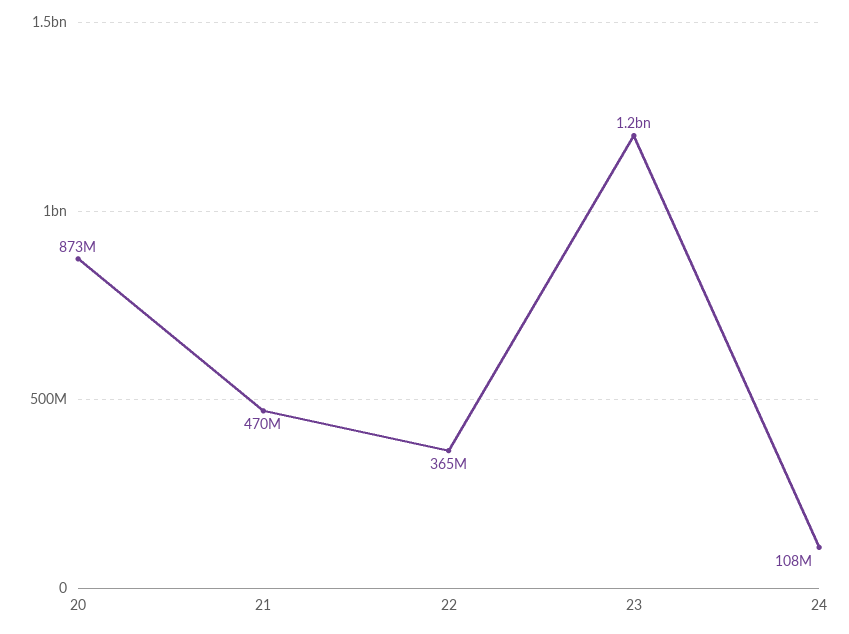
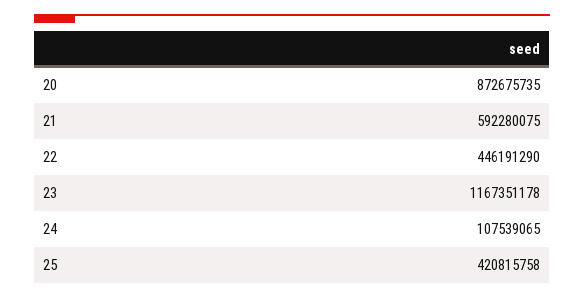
  {
    "20": 872675735,
-   "21": 470000000,
+   "21": 592280075,
-   "22": 365000000,
+   "22": 446191290,
    "23": 1167351178,
-   "24": 107539065
+   "24": 107539065,
+   "25": 420815758
  }

